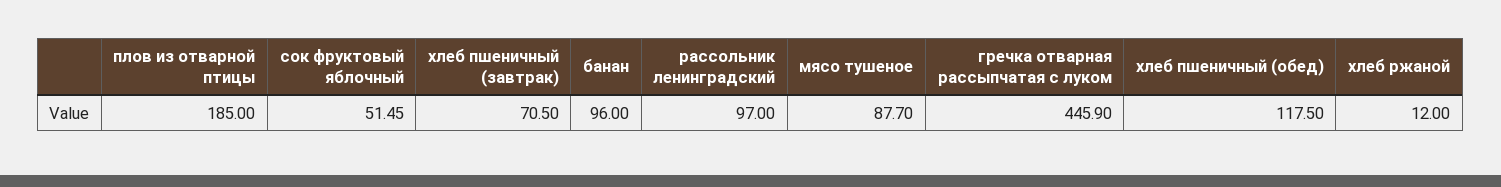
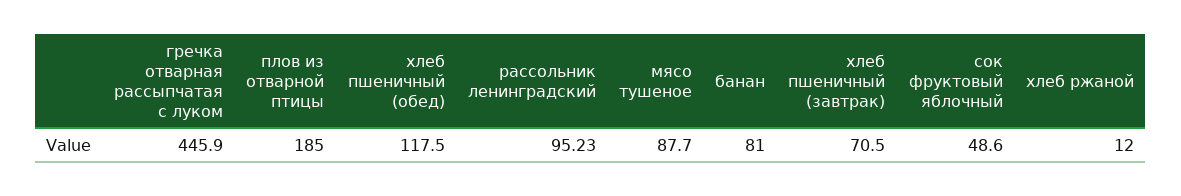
  {
    "плов из отварной птицы": 185,
-   "сок фруктовый яблочный": 51.45,
+   "сок фруктовый яблочный": 48.6,
    "хлеб пшеничный (завтрак)": 70.5,
-   "банан": 96,
+   "банан": 81,
-   "рассольник ленинградский": 97,
+   "рассольник ленинградский": 95.23,
    "мясо тушеное": 87.7,
    "гречка отварная рассыпчатая с луком": 445.9,
    "хлеб пшеничный (обед)": 117.5,
    "хлеб ржаной": 12
  }

